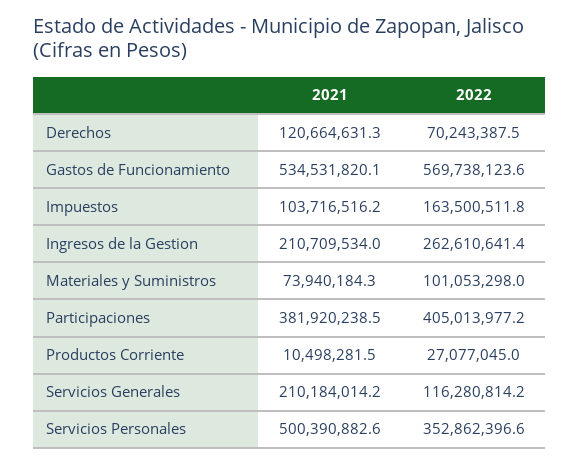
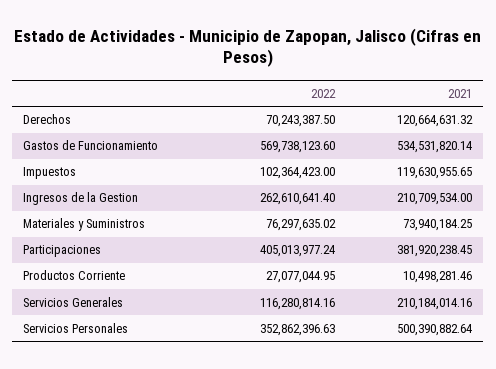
  {
    "2021": {
      "Derechos": 120664631.32,
      "Gastos de Funcionamiento": 534531820.14,
-     "Impuestos": 103716516.2,
+     "Impuestos": 119630955.65,
      "Ingresos de la Gestion": 210709534,
      "Materiales y Suministros": 73940184.25,
      "Participaciones": 381920238.45,
      "Productos Corriente": 10498281.46,
      "Servicios Generales": 210184014.16,
      "Servicios Personales": 500390882.64
    },
    "2022": {
      "Derechos": 70243387.5,
      "Gastos de Funcionamiento": 569738123.6,
-     "Impuestos": 163500511.8,
+     "Impuestos": 102364423,
      "Ingresos de la Gestion": 262610641.4,
-     "Materiales y Suministros": 101053298,
+     "Materiales y Suministros": 76297635.02,
      "Participaciones": 405013977.24,
      "Productos Corriente": 27077044.95,
      "Servicios Generales": 116280814.16,
      "Servicios Personales": 352862396.63
    }
  }

